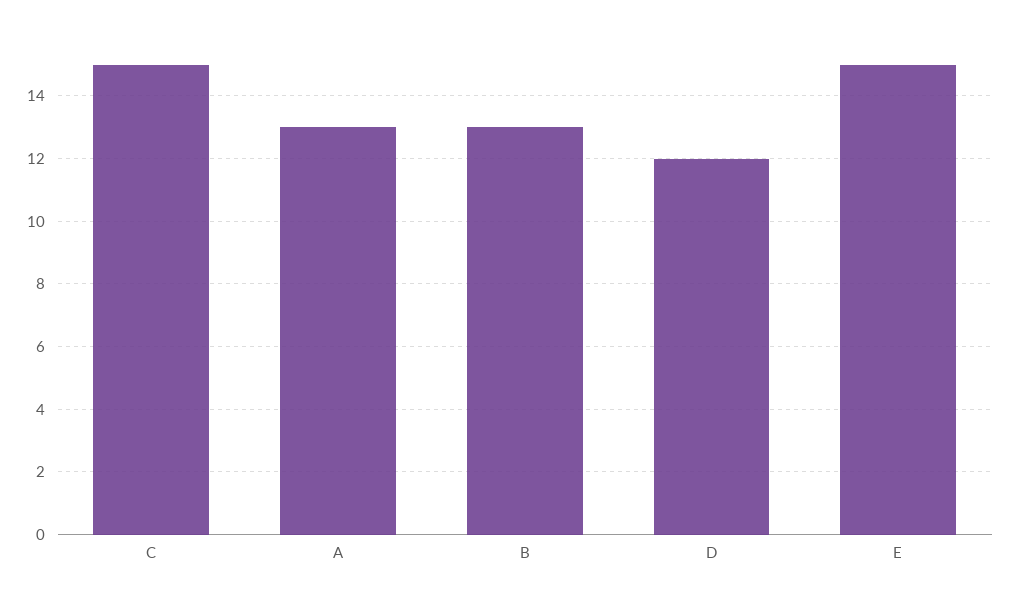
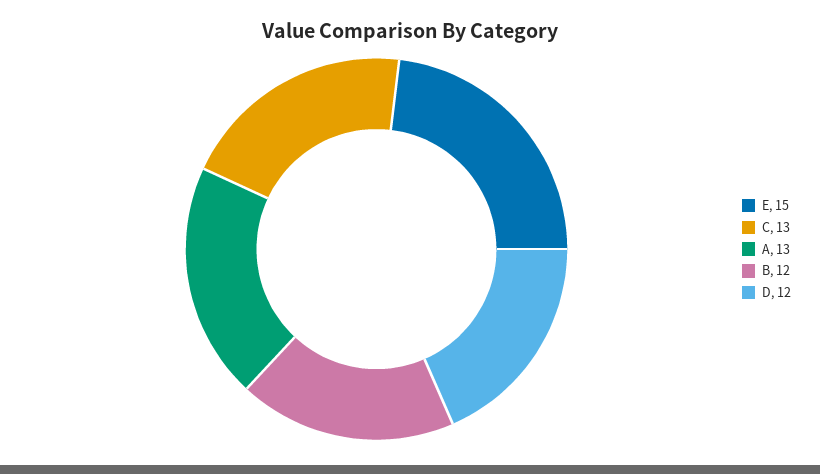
  {
-   "C": 15,
+   "C": 13,
    "A": 13,
-   "B": 13,
+   "B": 12,
    "D": 12,
    "E": 15
  }

